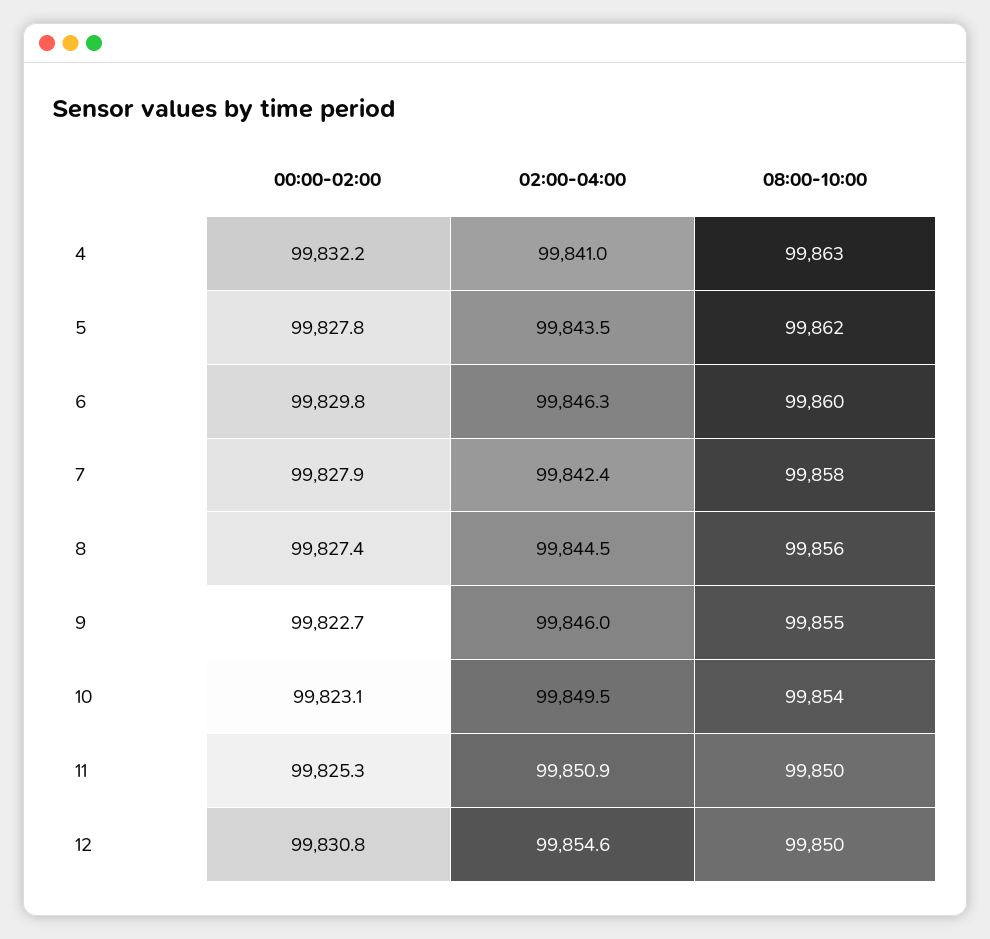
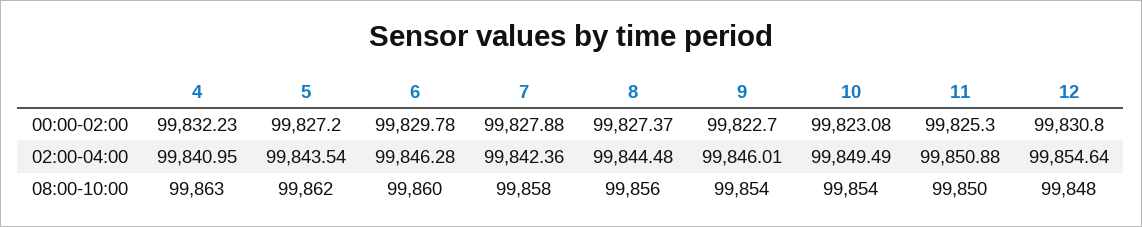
  {
    "00:00-02:00": {
      "4": 99832.23,
-     "5": 99827.8,
+     "5": 99827.2,
      "6": 99829.78,
      "7": 99827.88,
      "8": 99827.37,
      "9": 99822.7,
      "10": 99823.08,
      "11": 99825.3,
      "12": 99830.8
    },
    "02:00-04:00": {
      "4": 99840.95,
      "5": 99843.54,
      "6": 99846.28,
      "7": 99842.36,
      "8": 99844.48,
      "9": 99846.01,
      "10": 99849.49,
      "11": 99850.88,
      "12": 99854.64
    },
    "08:00-10:00": {
      "4": 99863,
      "5": 99862,
      "6": 99860,
      "7": 99858,
      "8": 99856,
-     "9": 99855,
+     "9": 99854,
      "10": 99854,
      "11": 99850,
-     "12": 99850
+     "12": 99848
    }
  }

